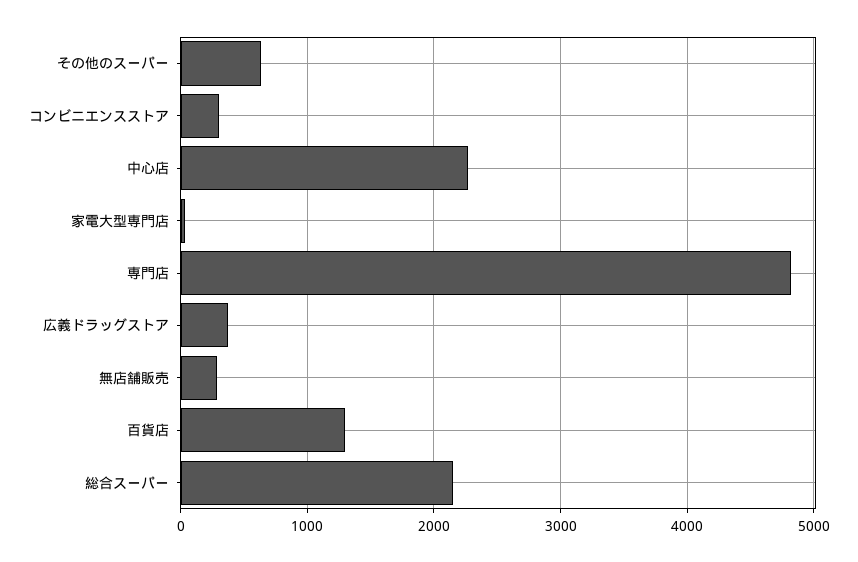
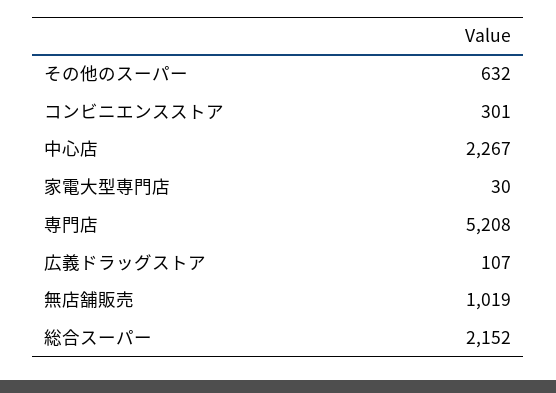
  {
    "その他のスーパー": 632,
    "コンビニエンスストア": 301,
    "中心店": 2267,
    "家電大型専門店": 30,
-   "専門店": 4800,
+   "専門店": 5208,
-   "広義ドラッグストア": 400,
+   "広義ドラッグストア": 107,
-   "無店舗販売": 300,
+   "無店舗販売": 1019,
-   "百貨店": 1300,
    "総合スーパー": 2152
  }

